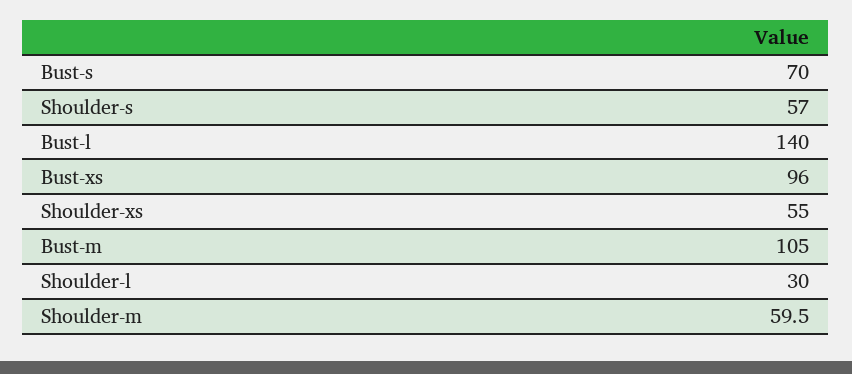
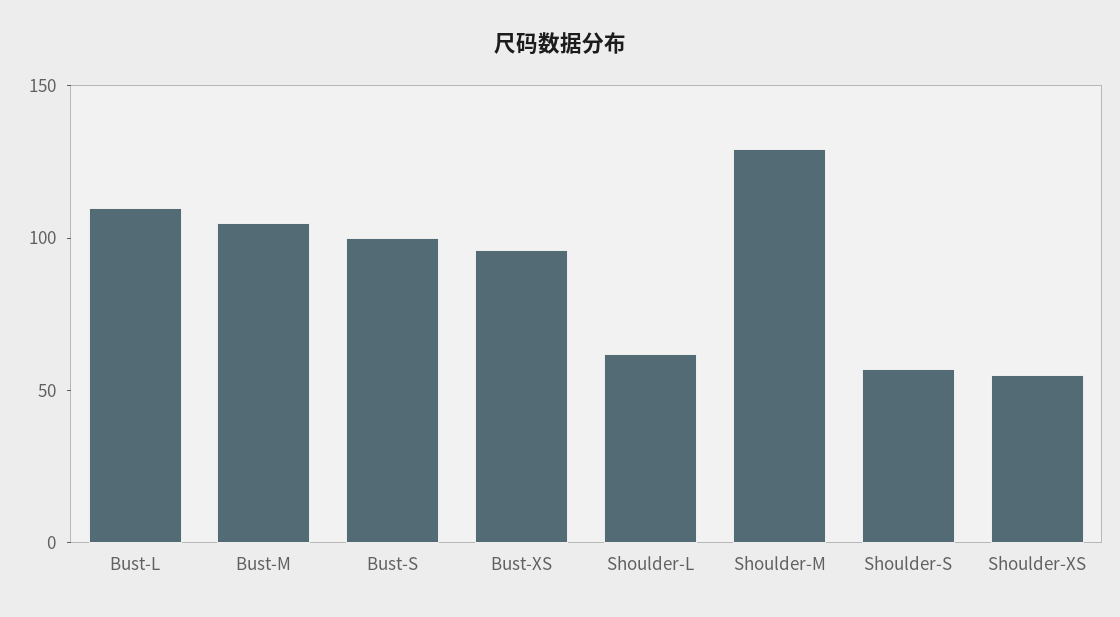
  {
-   "Bust-s": 70,
+   "Bust-s": 100,
    "Shoulder-s": 57,
-   "Bust-l": 140,
+   "Bust-l": 110,
    "Bust-xs": 96,
    "Shoulder-xs": 55,
    "Bust-m": 105,
-   "Shoulder-l": 30,
+   "Shoulder-l": 60,
-   "Shoulder-m": 59.5
+   "Shoulder-m": 130
  }

